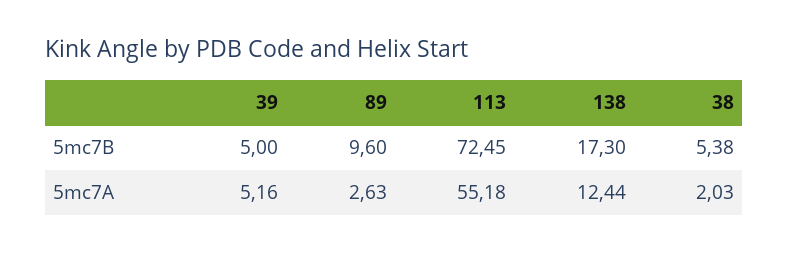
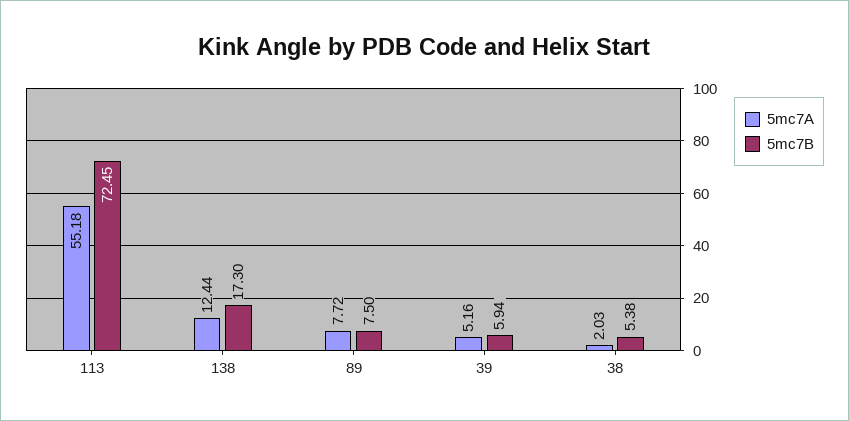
  {
    "5mc7B": {
-     "39": 5,
+     "39": 5.94,
-     "89": 9.6,
+     "89": 7.5,
      "113": 72.45,
      "138": 17.3,
      "38": 5.38
    },
    "5mc7A": {
      "39": 5.16,
-     "89": 2.63,
+     "89": 7.72,
      "113": 55.18,
      "138": 12.44,
      "38": 2.03
    }
  }

